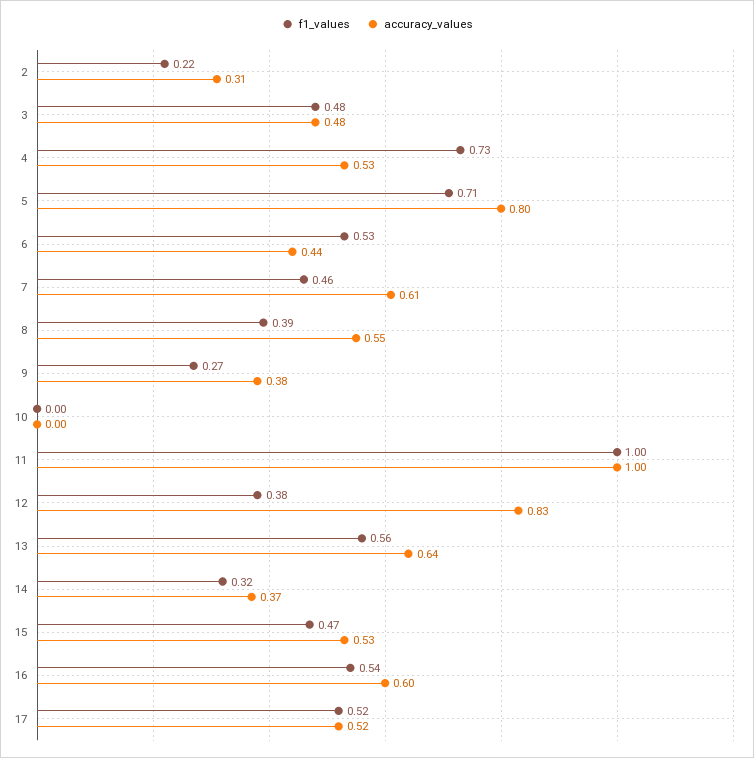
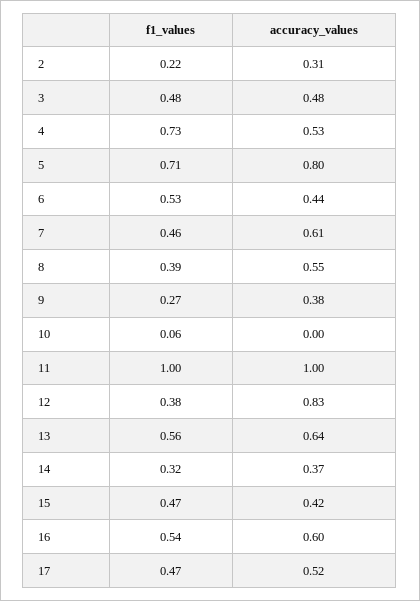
  {
    "f1_values": {
      "2": 0.22,
      "3": 0.48,
      "4": 0.73,
      "5": 0.71,
      "6": 0.53,
      "7": 0.46,
      "8": 0.39,
      "9": 0.27,
-     "10": 0,
+     "10": 0.06,
      "11": 1,
      "12": 0.38,
      "13": 0.56,
      "14": 0.32,
      "15": 0.47,
      "16": 0.54,
-     "17": 0.52
+     "17": 0.47
    },
    "accuracy_values": {
      "2": 0.31,
      "3": 0.48,
      "4": 0.53,
      "5": 0.8,
      "6": 0.44,
      "7": 0.61,
      "8": 0.55,
      "9": 0.38,
      "10": 0,
      "11": 1,
      "12": 0.83,
      "13": 0.64,
      "14": 0.37,
-     "15": 0.53,
+     "15": 0.42,
      "16": 0.6,
      "17": 0.52
    }
  }

